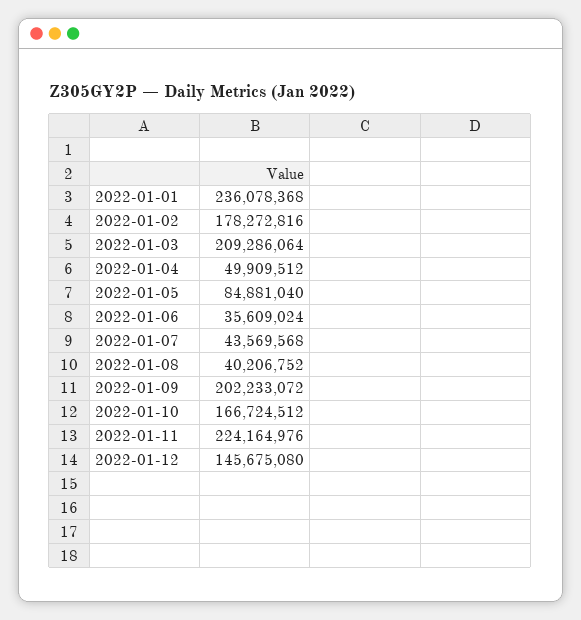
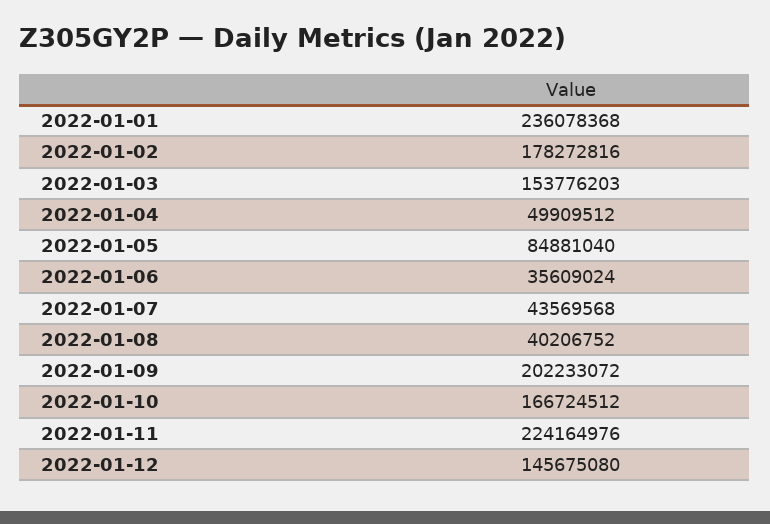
  {
    "2022-01-01": 236078368,
    "2022-01-02": 178272816,
-   "2022-01-03": 209286064,
+   "2022-01-03": 153776203,
    "2022-01-04": 49909512,
    "2022-01-05": 84881040,
    "2022-01-06": 35609024,
    "2022-01-07": 43569568,
    "2022-01-08": 40206752,
    "2022-01-09": 202233072,
    "2022-01-10": 166724512,
    "2022-01-11": 224164976,
    "2022-01-12": 145675080
  }

